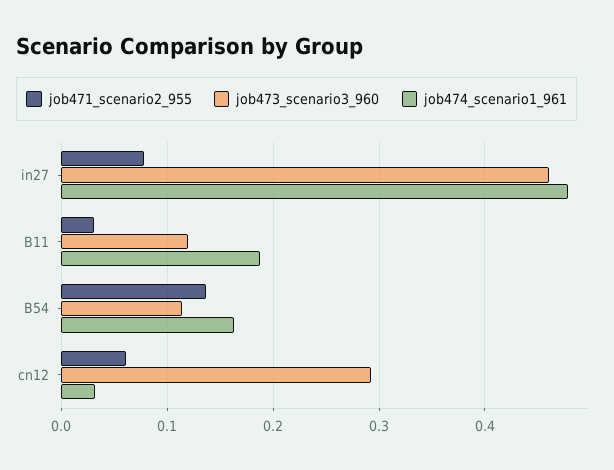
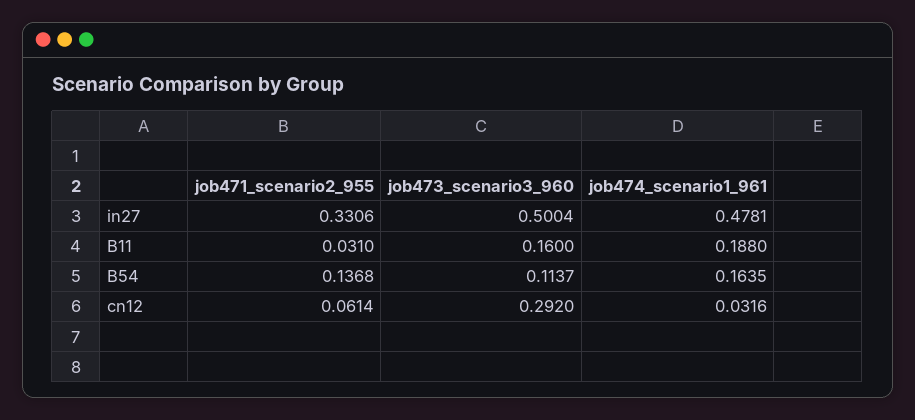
  {
    "job471_scenario2_955": {
-     "in27": 0.08,
+     "in27": 0.3306,
      "B11": 0.031,
      "B54": 0.1368,
      "cn12": 0.0614
    },
    "job473_scenario3_960": {
-     "in27": 0.46,
+     "in27": 0.5004,
-     "B11": 0.12,
+     "B11": 0.16,
      "B54": 0.1137,
      "cn12": 0.292
    },
    "job474_scenario1_961": {
      "in27": 0.4781,
      "B11": 0.188,
      "B54": 0.1635,
      "cn12": 0.0316
    }
  }

